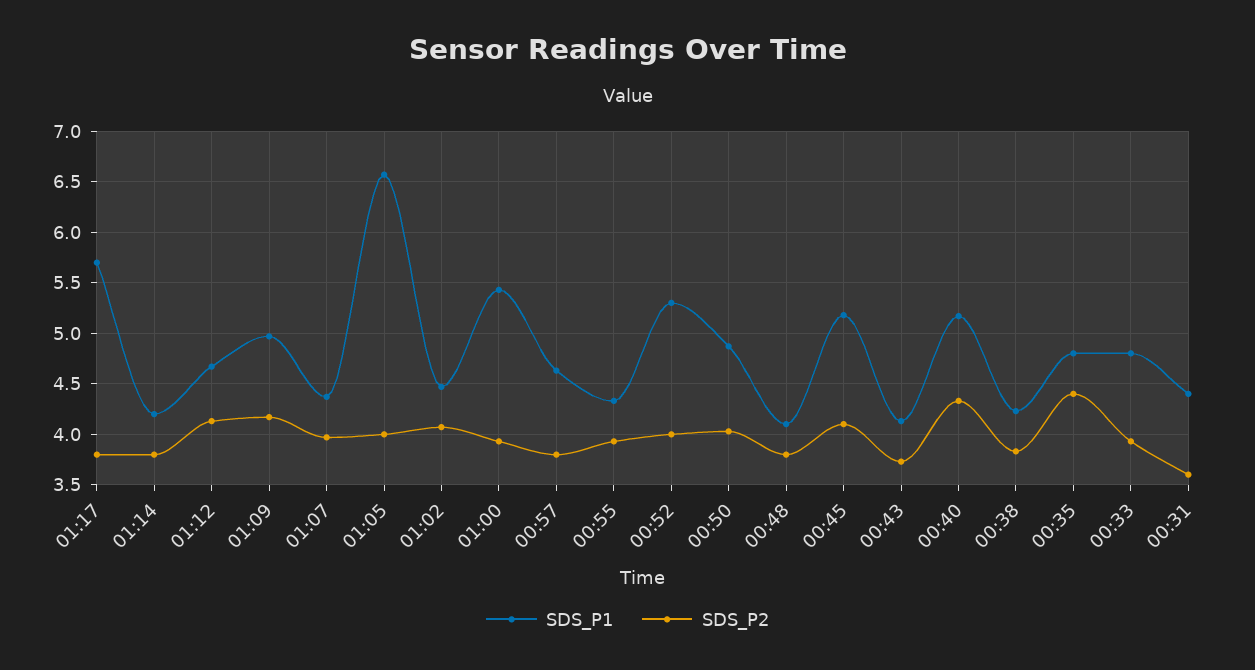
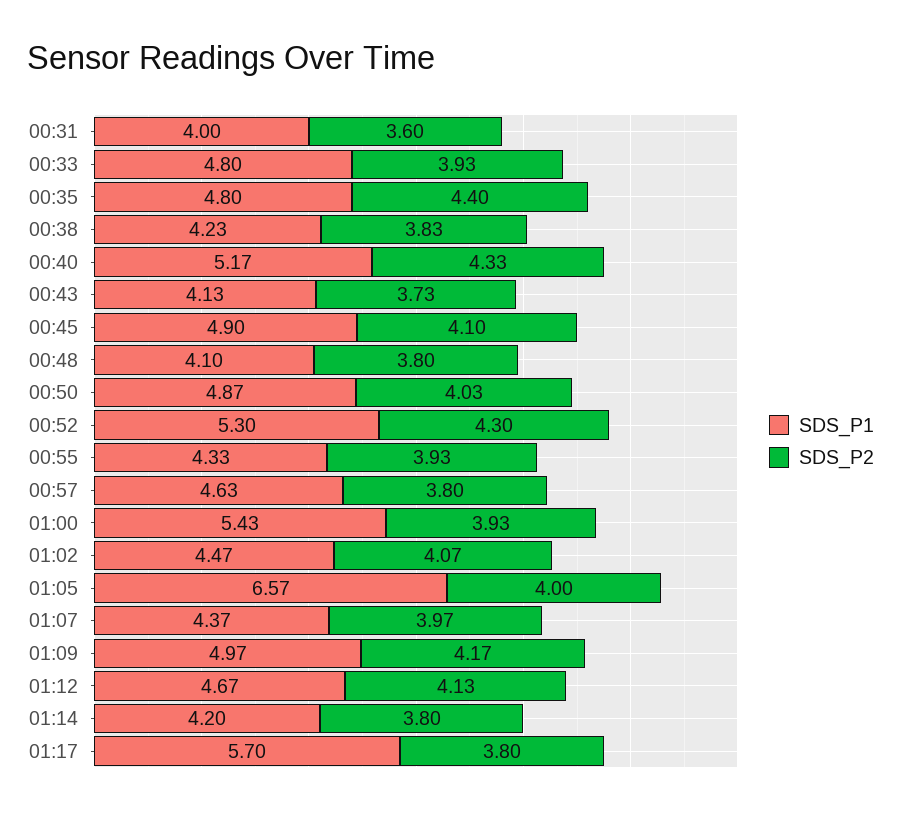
  {
    "SDS_P1": {
      "01:17": 5.7,
      "01:14": 4.2,
      "01:12": 4.67,
      "01:09": 4.97,
      "01:07": 4.37,
      "01:05": 6.57,
      "01:02": 4.47,
      "01:00": 5.43,
      "00:57": 4.63,
      "00:55": 4.33,
      "00:52": 5.3,
      "00:50": 4.87,
      "00:48": 4.1,
-     "00:45": 5.2,
+     "00:45": 4.9,
      "00:43": 4.13,
      "00:40": 5.17,
      "00:38": 4.23,
      "00:35": 4.8,
      "00:33": 4.8,
-     "00:31": 4.4
+     "00:31": 4
    },
    "SDS_P2": {
      "01:17": 3.8,
      "01:14": 3.8,
      "01:12": 4.13,
      "01:09": 4.17,
      "01:07": 3.97,
      "01:05": 4,
      "01:02": 4.07,
      "01:00": 3.93,
      "00:57": 3.8,
      "00:55": 3.93,
-     "00:52": 4,
+     "00:52": 4.3,
      "00:50": 4.03,
      "00:48": 3.8,
      "00:45": 4.1,
      "00:43": 3.73,
      "00:40": 4.33,
      "00:38": 3.83,
      "00:35": 4.4,
      "00:33": 3.93,
      "00:31": 3.6
    }
  }

